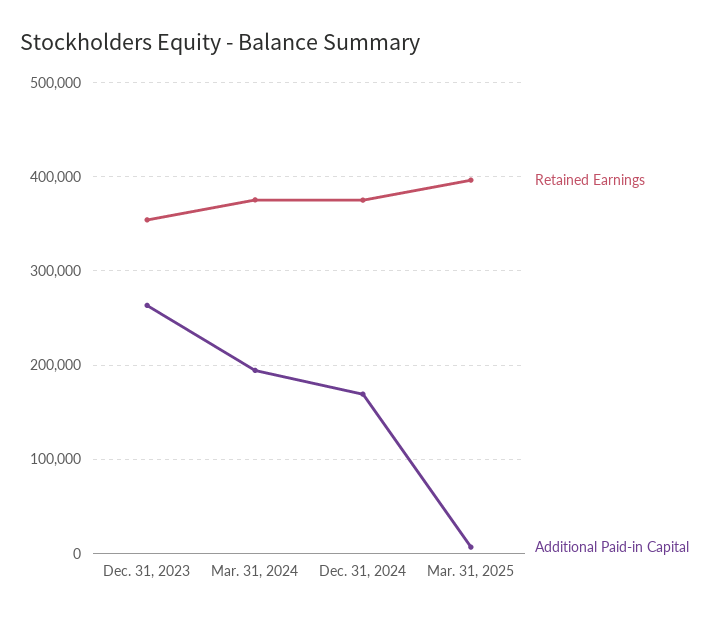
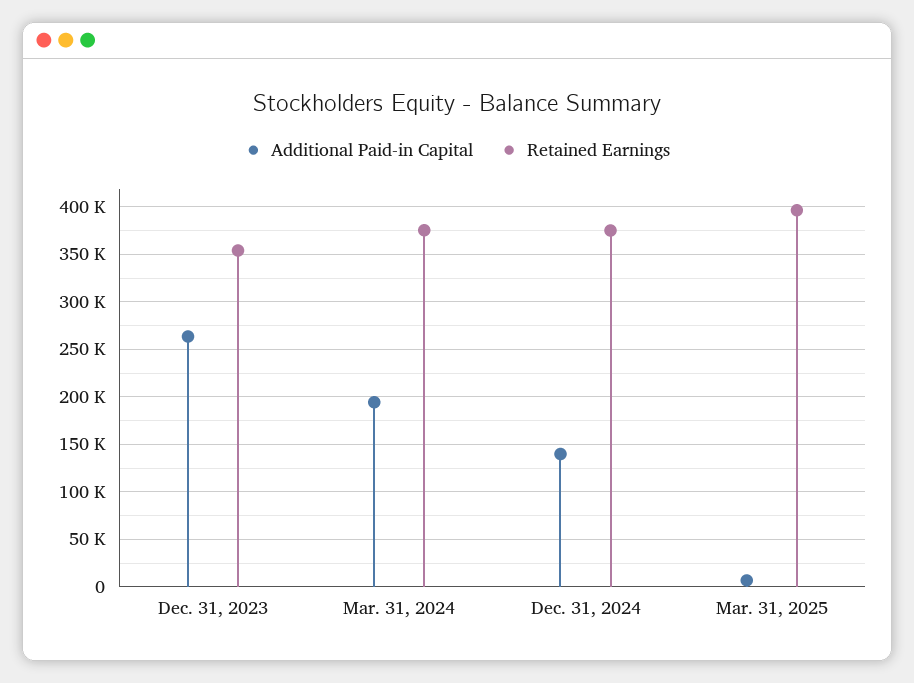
  {
    "Retained Earnings": {
      "Dec. 31, 2023": 350000,
      "Mar. 31, 2024": 380000,
      "Dec. 31, 2024": 380000,
      "Mar. 31, 2025": 400000
    },
    "Additional Paid-in Capital": {
      "Dec. 31, 2023": 260000,
      "Mar. 31, 2024": 190000,
-     "Dec. 31, 2024": 170000,
+     "Dec. 31, 2024": 140000,
      "Mar. 31, 2025": 10000
    }
  }

